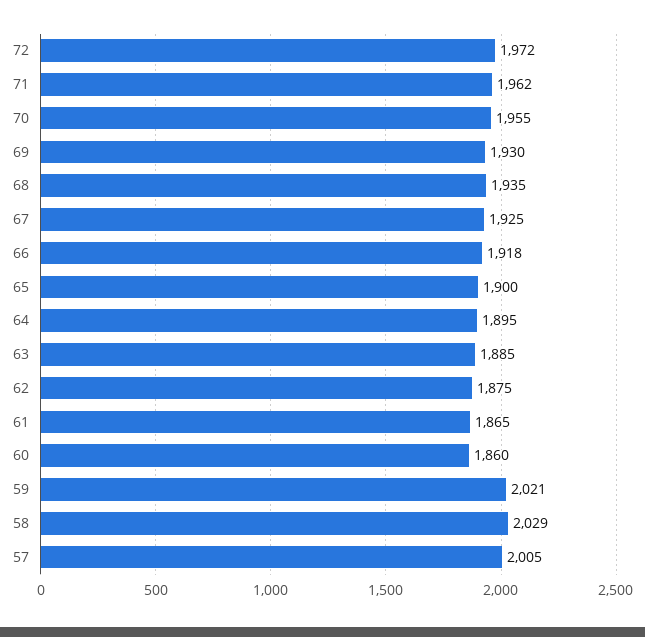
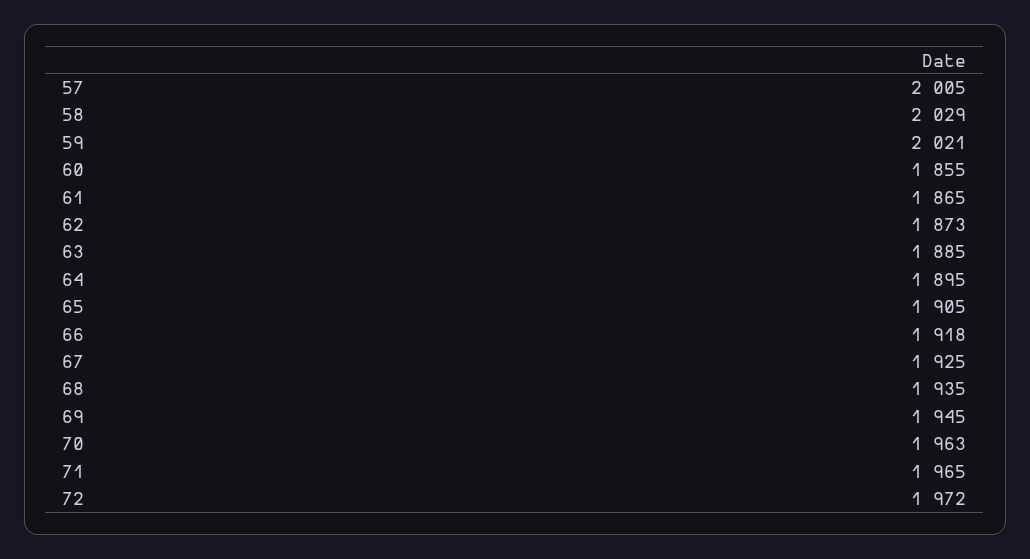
  {
    "72": 1972,
-   "71": 1962,
+   "71": 1965,
-   "70": 1955,
+   "70": 1963,
-   "69": 1930,
+   "69": 1945,
    "68": 1935,
    "67": 1925,
    "66": 1918,
-   "65": 1900,
+   "65": 1905,
    "64": 1895,
    "63": 1885,
-   "62": 1875,
+   "62": 1873,
    "61": 1865,
-   "60": 1860,
+   "60": 1855,
    "59": 2021,
    "58": 2029,
    "57": 2005
  }

